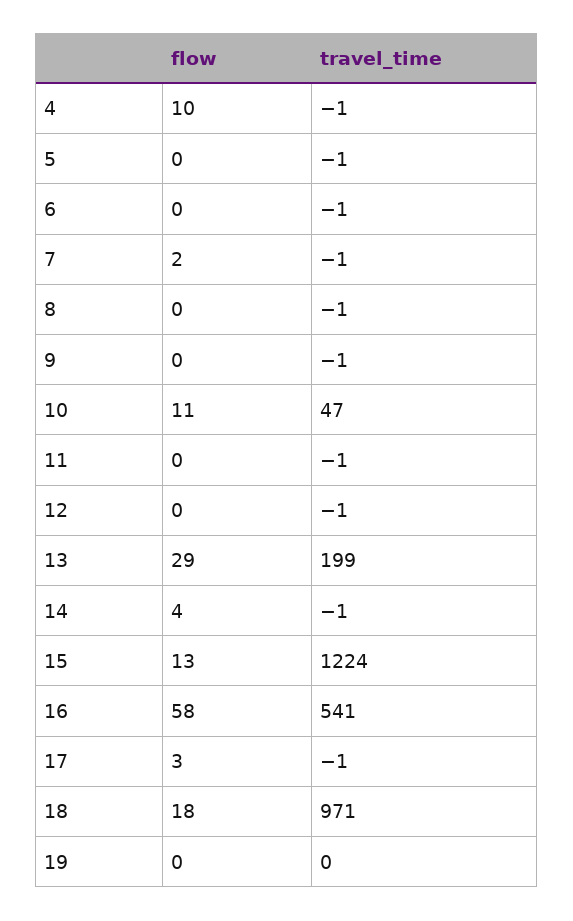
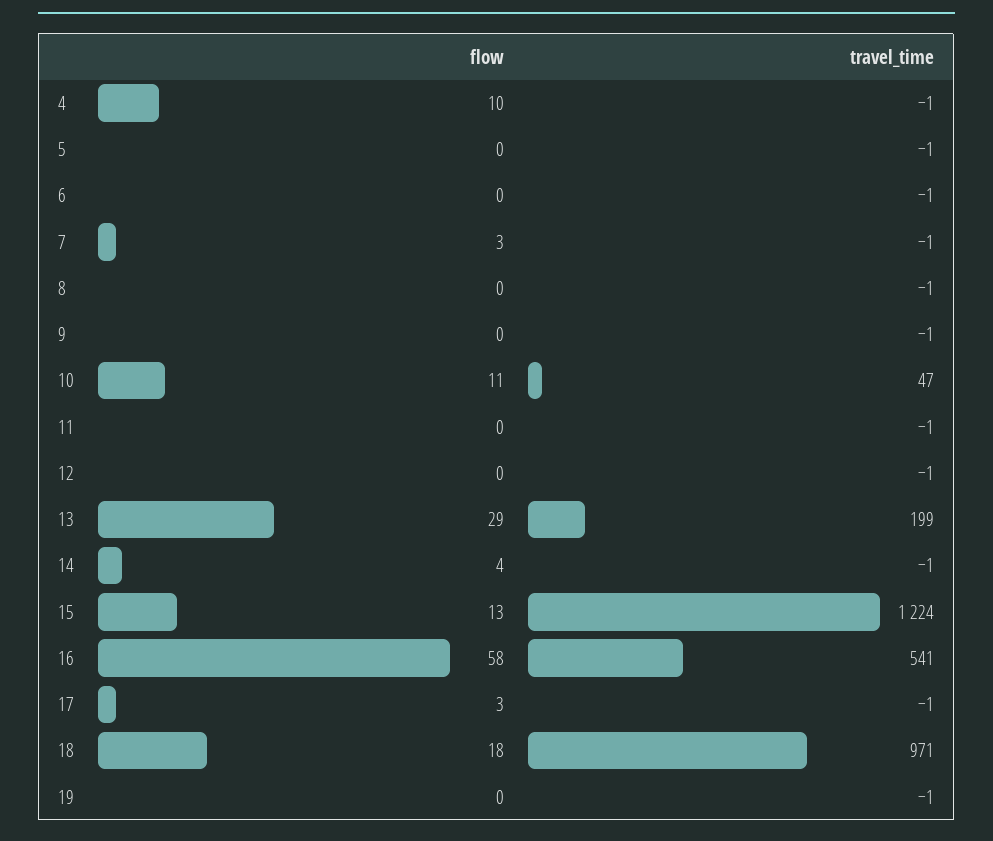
  {
    "flow": {
      "4": 10,
      "5": 0,
      "6": 0,
-     "7": 2,
+     "7": 3,
      "8": 0,
      "9": 0,
      "10": 11,
      "11": 0,
      "12": 0,
      "13": 29,
      "14": 4,
      "15": 13,
      "16": 58,
      "17": 3,
      "18": 18,
      "19": 0
    },
    "travel_time": {
      "4": -1,
      "5": -1,
      "6": -1,
      "7": -1,
      "8": -1,
      "9": -1,
      "10": 47,
      "11": -1,
      "12": -1,
      "13": 199,
      "14": -1,
      "15": 1224,
      "16": 541,
      "17": -1,
      "18": 971,
-     "19": 0
+     "19": -1
    }
  }

